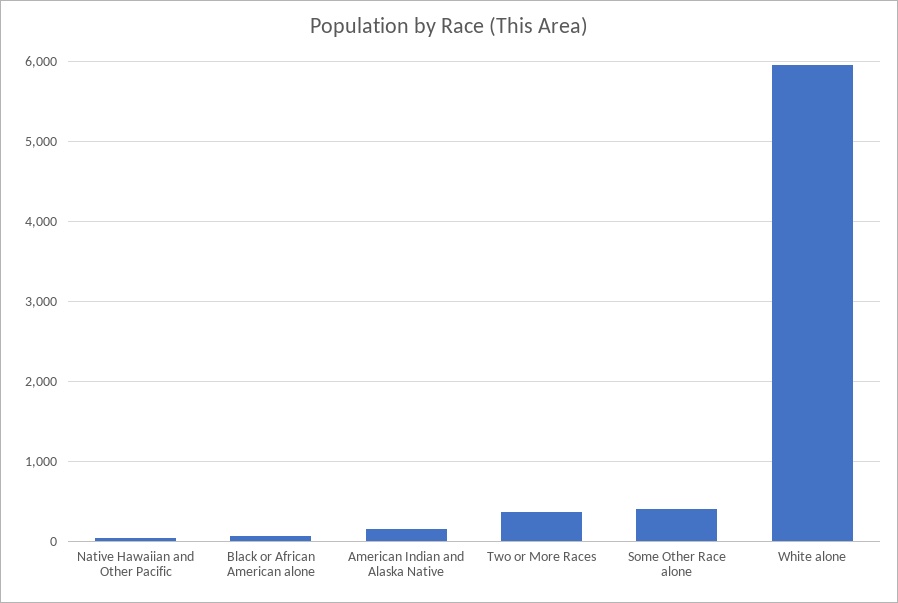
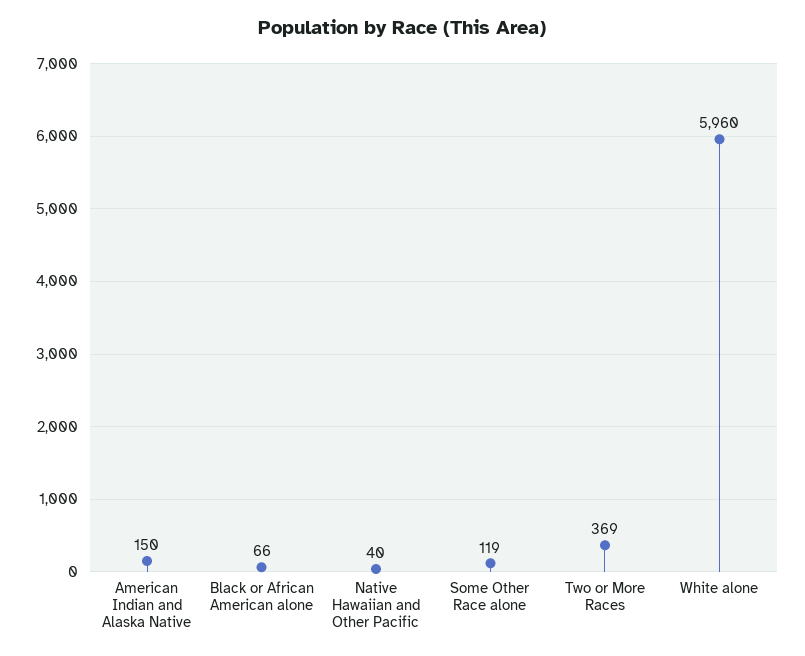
  {
    "Native Hawaiian and Other Pacific": 40,
    "Black or African American alone": 66,
    "American Indian and Alaska Native": 150,
    "Two or More Races": 369,
-   "Some Other Race alone": 400,
+   "Some Other Race alone": 119,
    "White alone": 5960
  }

